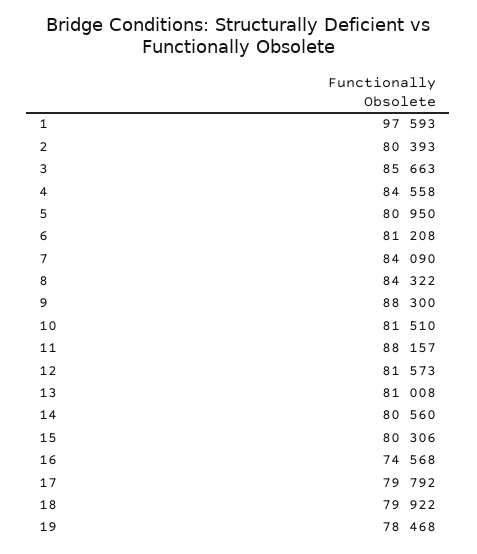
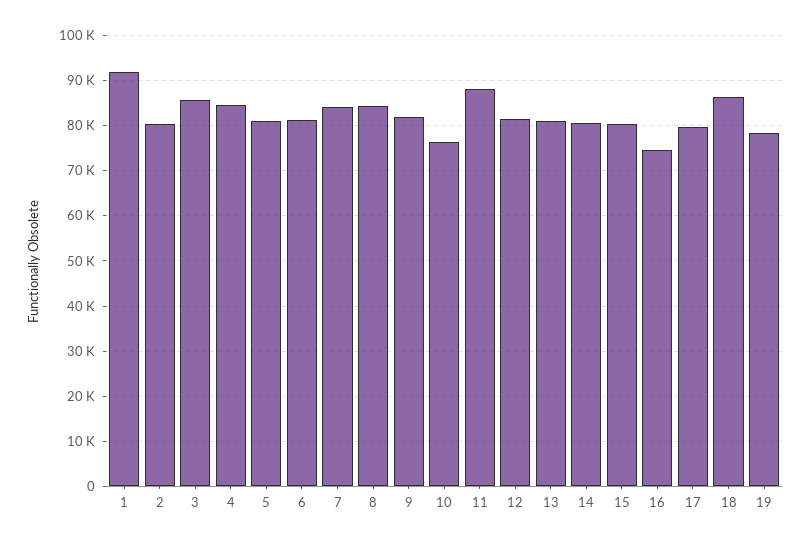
  {
-   "1": 97593,
+   "1": 92000,
    "2": 80393,
    "3": 85663,
    "4": 84558,
    "5": 80950,
    "6": 81208,
    "7": 84090,
    "8": 84322,
-   "9": 88300,
+   "9": 82000,
-   "10": 81510,
+   "10": 76000,
    "11": 88157,
    "12": 81573,
    "13": 81008,
    "14": 80560,
    "15": 80306,
    "16": 74568,
    "17": 79792,
-   "18": 79922,
+   "18": 86000,
    "19": 78468
  }

